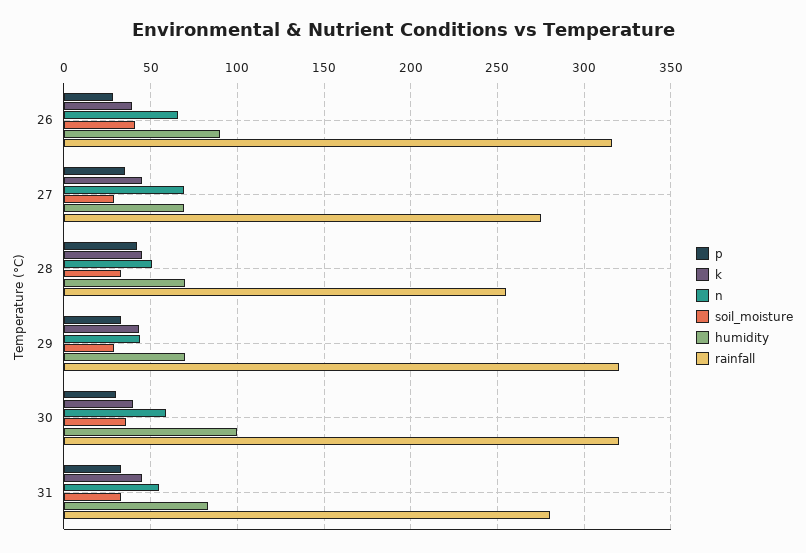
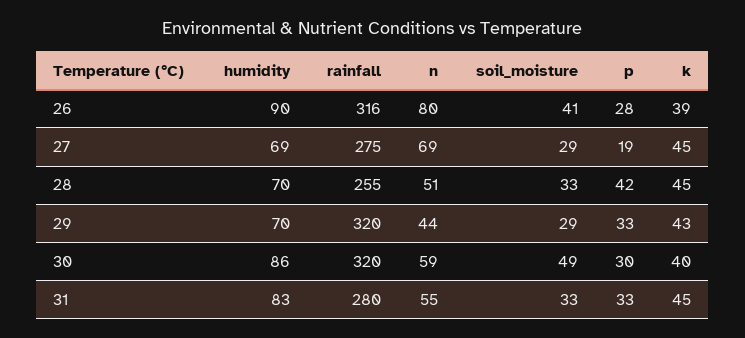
  {
    "p": {
      "26": 28,
-     "27": 35,
+     "27": 19,
      "28": 42,
      "29": 33,
      "30": 30,
      "31": 33
    },
    "k": {
      "26": 39,
      "27": 45,
      "28": 45,
      "29": 43,
      "30": 40,
      "31": 45
    },
    "n": {
-     "26": 65,
+     "26": 80,
      "27": 69,
      "28": 51,
      "29": 44,
      "30": 59,
      "31": 55
    },
    "soil_moisture": {
      "26": 41,
      "27": 29,
      "28": 33,
      "29": 29,
-     "30": 35,
+     "30": 49,
      "31": 33
    },
    "humidity": {
      "26": 90,
      "27": 69,
      "28": 70,
      "29": 70,
-     "30": 100,
+     "30": 86,
      "31": 83
    },
    "rainfall": {
      "26": 316,
      "27": 275,
      "28": 255,
      "29": 320,
      "30": 320,
      "31": 280
    }
  }

